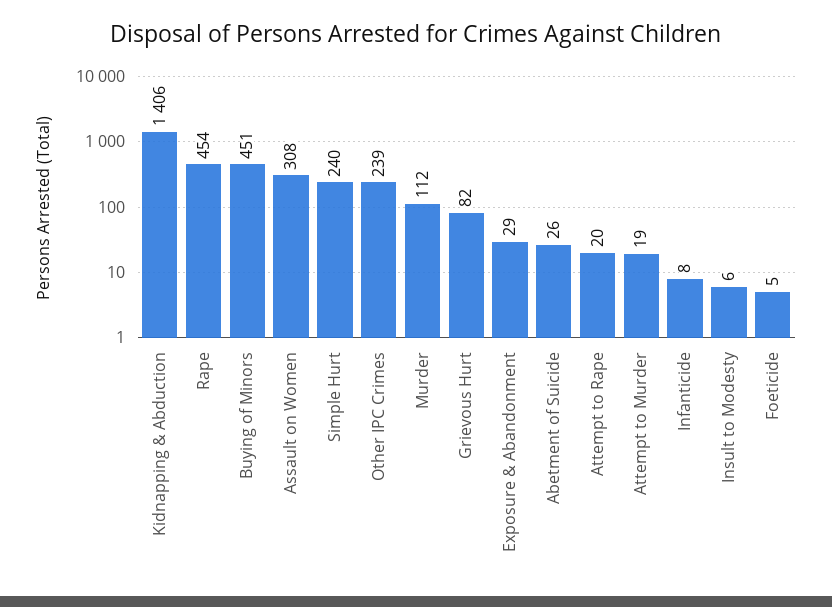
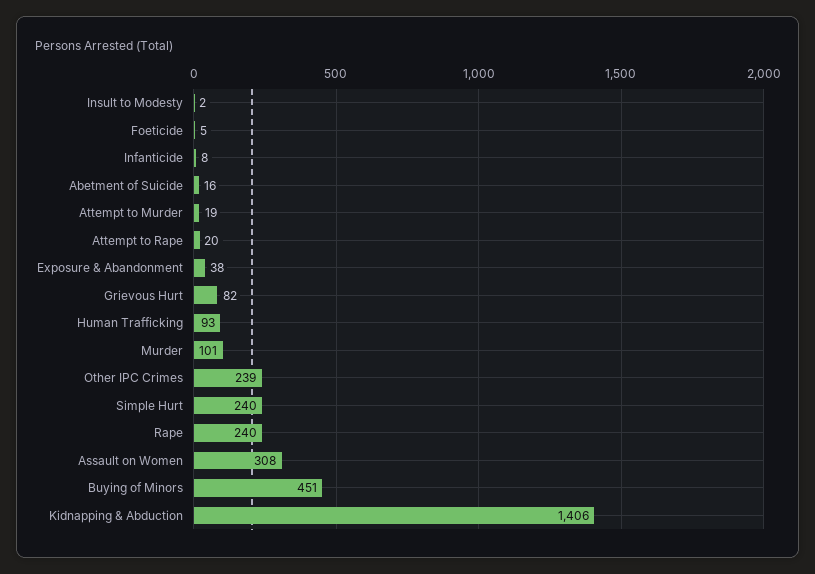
  {
    "Kidnapping & Abduction": 1406,
-   "Rape": 454,
+   "Rape": 240,
    "Buying of Minors": 451,
    "Assault on Women": 308,
    "Simple Hurt": 240,
    "Other IPC Crimes": 239,
-   "Murder": 112,
+   "Murder": 101,
    "Grievous Hurt": 82,
-   "Exposure & Abandonment": 29,
+   "Exposure & Abandonment": 38,
-   "Abetment of Suicide": 26,
+   "Abetment of Suicide": 16,
    "Attempt to Rape": 20,
    "Attempt to Murder": 19,
    "Infanticide": 8,
-   "Insult to Modesty": 6,
+   "Insult to Modesty": 2,
-   "Foeticide": 5
+   "Foeticide": 5,
+   "Human Trafficking": 93
  }

